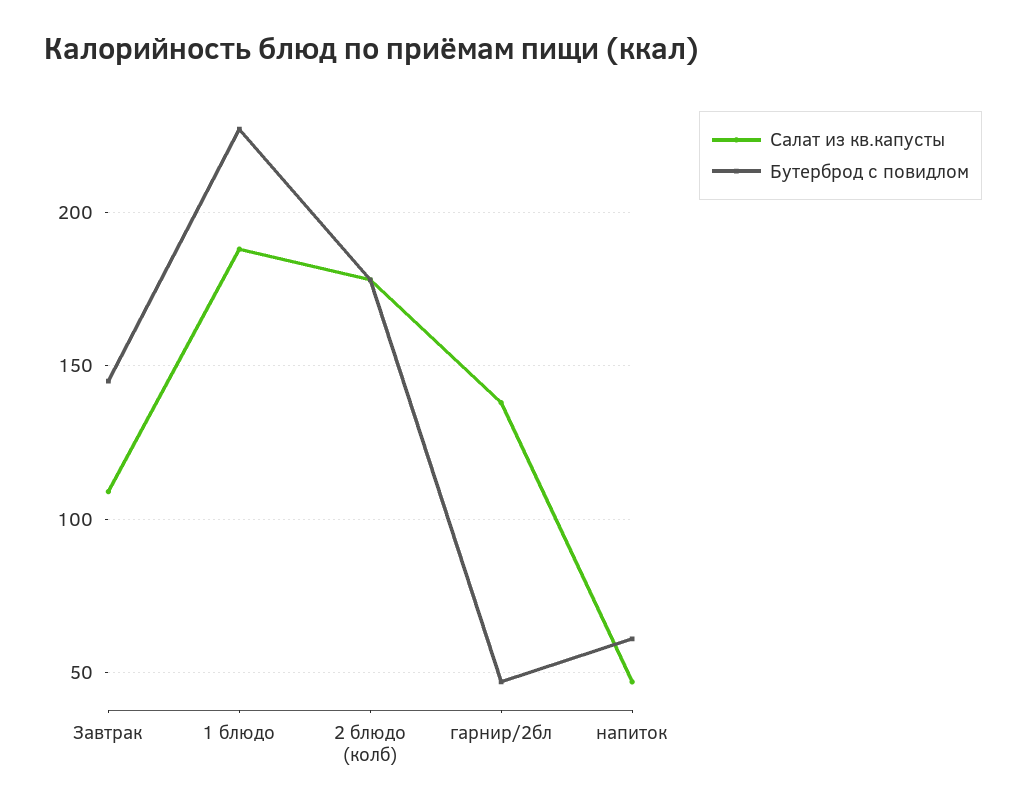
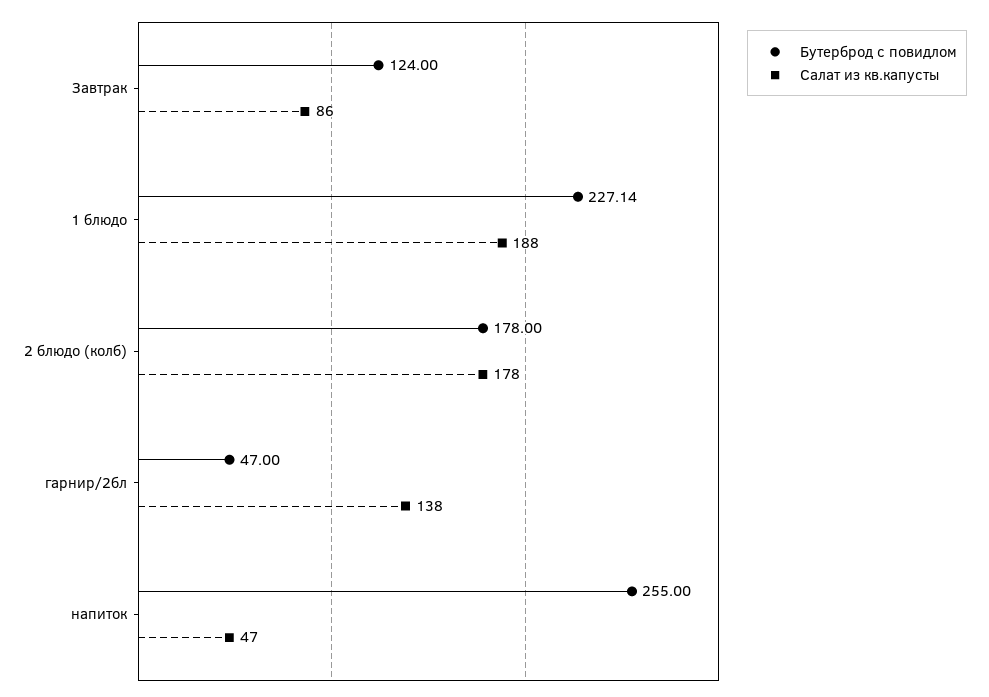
  {
    "Салат из кв.капусты": {
-     "Завтрак": 110,
+     "Завтрак": 86,
      "1 блюдо": 188,
      "2 блюдо (колб)": 178,
      "гарнир/2бл": 138,
      "напиток": 47
    },
    "Бутерброд с повидлом": {
-     "Завтрак": 145,
+     "Завтрак": 124,
      "1 блюдо": 227.14,
      "2 блюдо (колб)": 178,
      "гарнир/2бл": 47,
-     "напиток": 60
+     "напиток": 255
    }
  }

